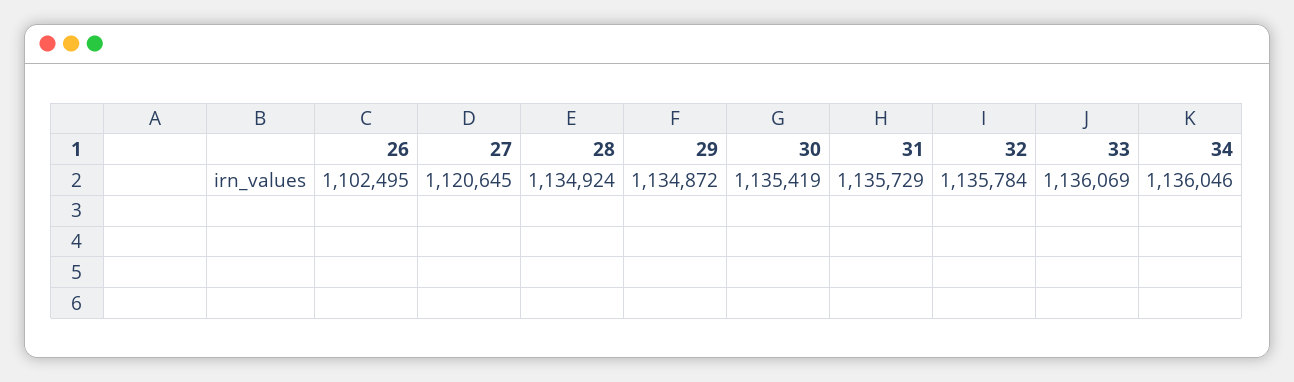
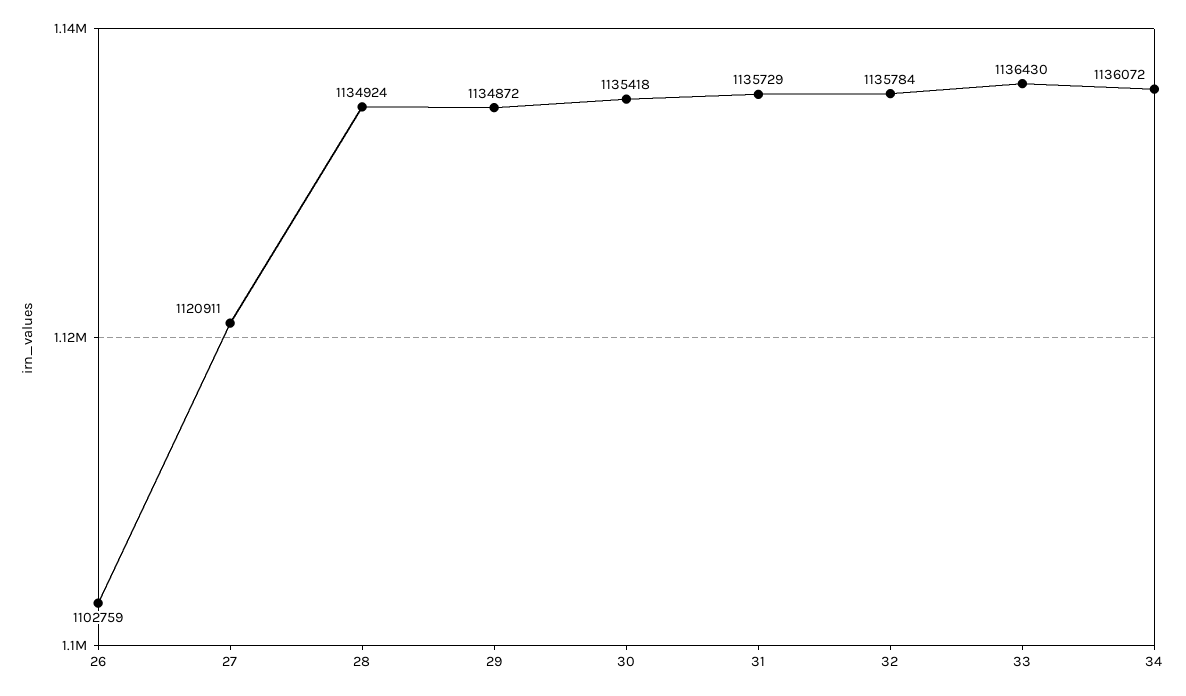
  {
-   "26": 1102495,
+   "26": 1102759,
-   "27": 1120645,
+   "27": 1120911,
    "28": 1134924,
    "29": 1134872,
-   "30": 1135419,
+   "30": 1135418,
    "31": 1135729,
    "32": 1135784,
-   "33": 1136069,
+   "33": 1136430,
-   "34": 1136046
+   "34": 1136072
  }

